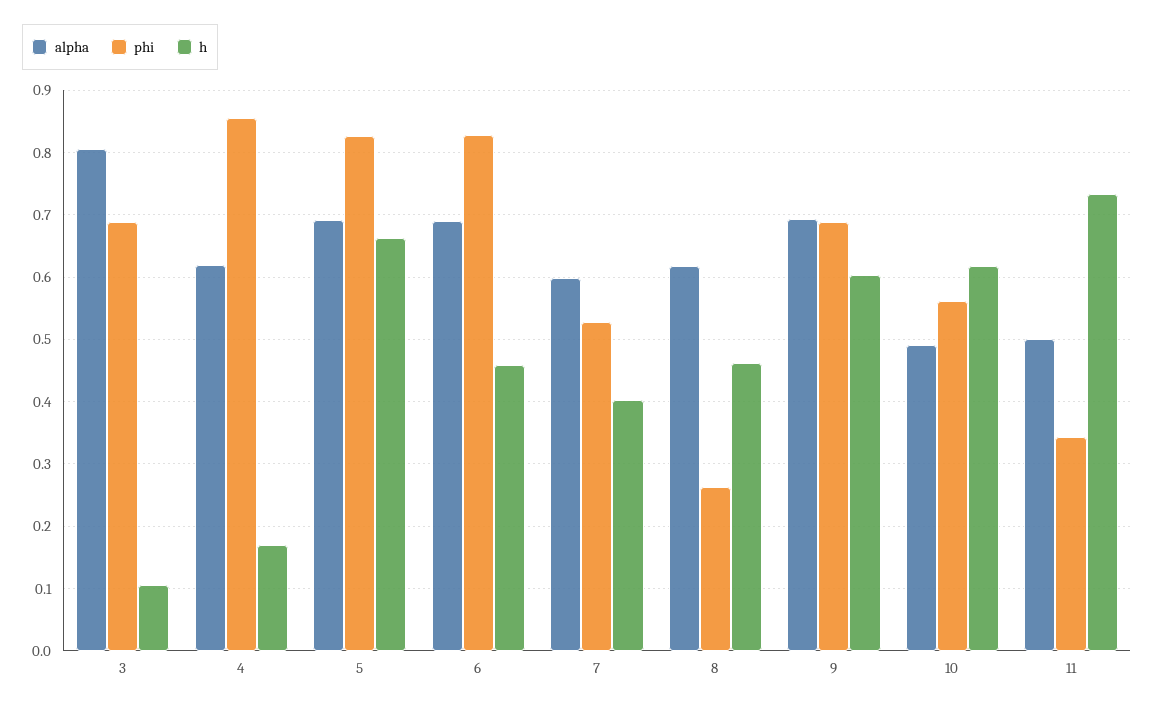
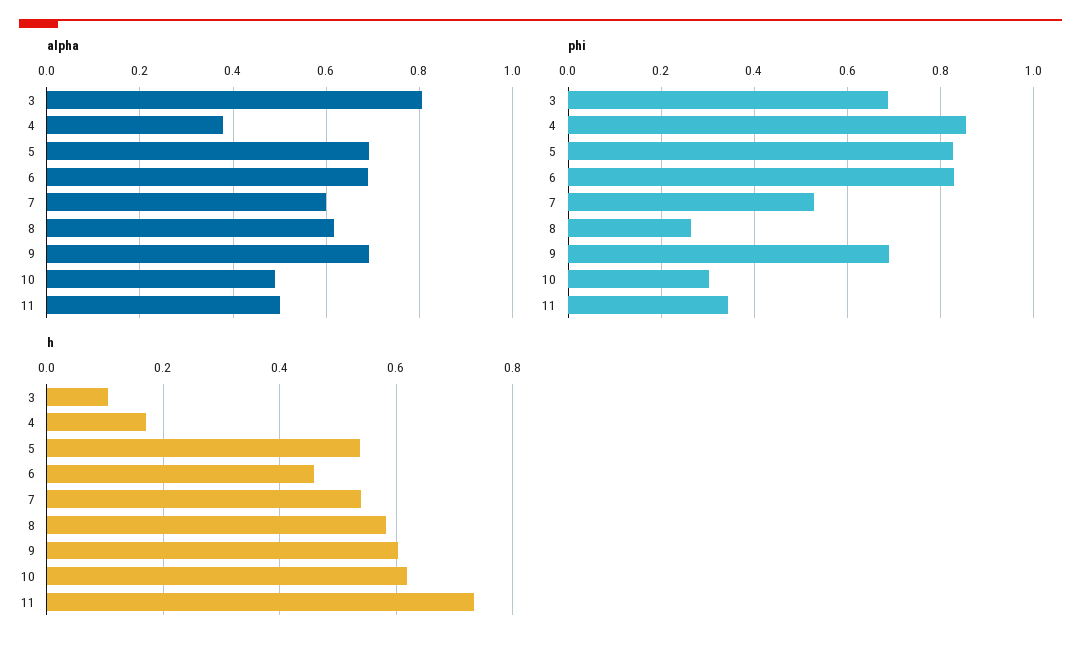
  {
    "alpha": {
      "3": 0.8,
-     "4": 0.62,
+     "4": 0.38,
      "5": 0.69,
      "6": 0.69,
      "7": 0.6,
      "8": 0.62,
      "9": 0.69,
      "10": 0.49,
      "11": 0.5
    },
    "phi": {
      "3": 0.69,
      "4": 0.85,
      "5": 0.83,
      "6": 0.83,
      "7": 0.53,
      "8": 0.26,
      "9": 0.69,
-     "10": 0.56,
+     "10": 0.3,
      "11": 0.34
    },
    "h": {
      "3": 0.11,
      "4": 0.17,
-     "5": 0.66,
+     "5": 0.54,
      "6": 0.46,
-     "7": 0.4,
+     "7": 0.54,
-     "8": 0.46,
+     "8": 0.58,
      "9": 0.6,
      "10": 0.62,
      "11": 0.73
    }
  }

